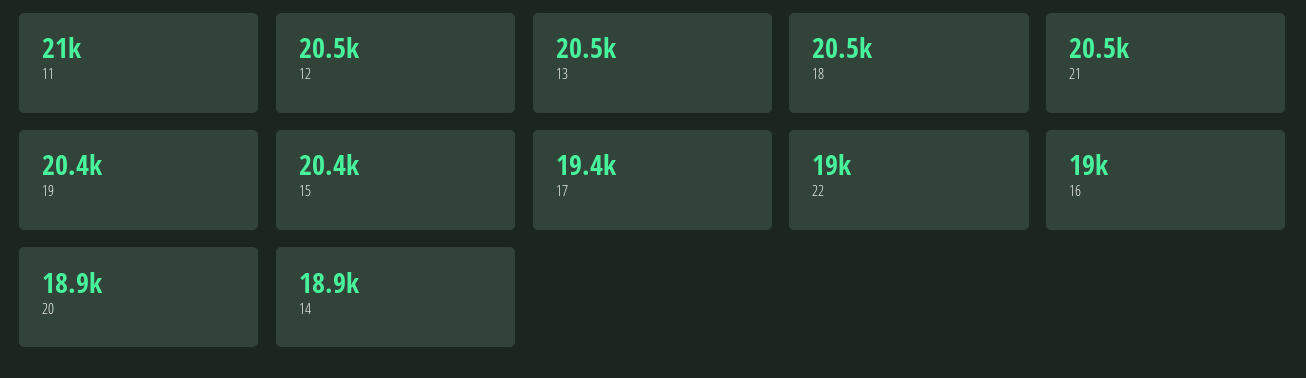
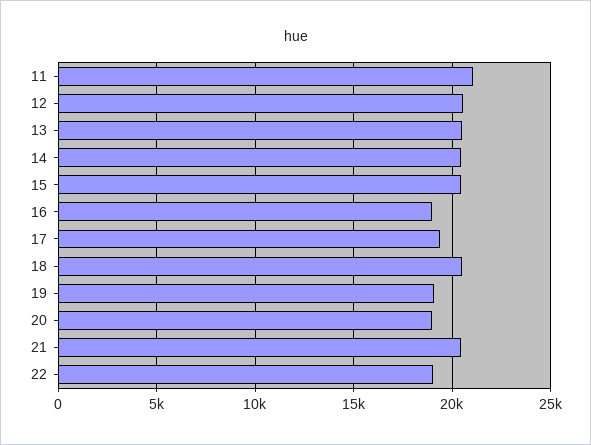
  {
    "11": 21000,
    "12": 20500,
    "13": 20500,
    "18": 20500,
    "21": 20500,
-   "19": 20400,
+   "19": 19000,
    "15": 20400,
    "17": 19400,
    "22": 19000,
    "16": 19000,
    "20": 18900,
-   "14": 18900
+   "14": 20500
  }

